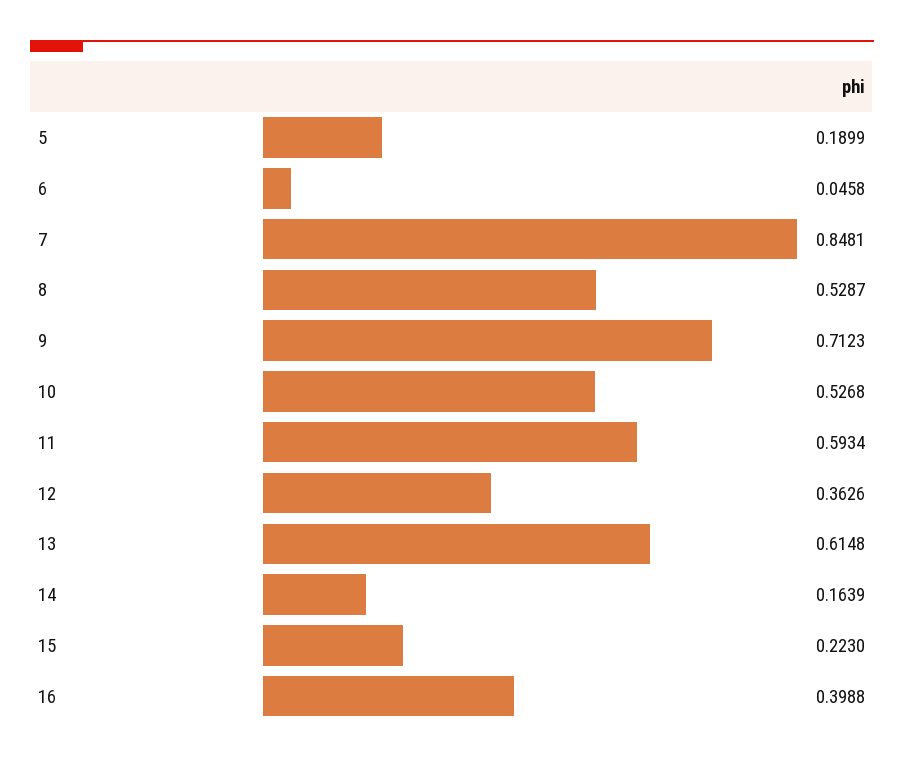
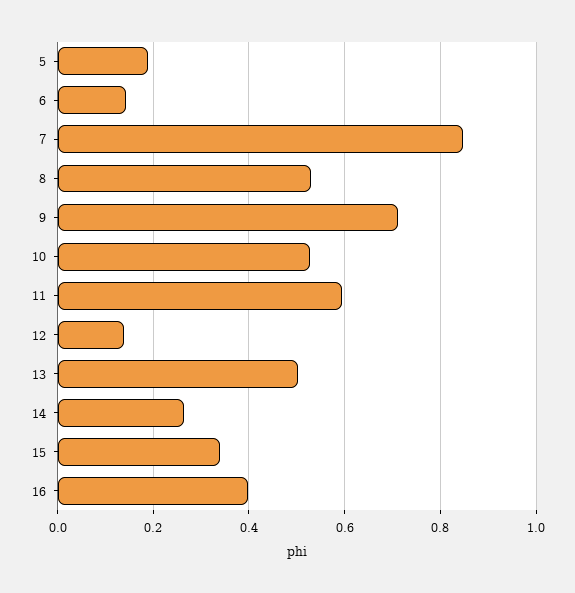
  {
    "5": 0.1899,
-   "6": 0.0458,
+   "6": 0.14,
    "7": 0.8481,
    "8": 0.5287,
    "9": 0.7123,
    "10": 0.5268,
    "11": 0.5934,
-   "12": 0.3626,
+   "12": 0.14,
-   "13": 0.6148,
+   "13": 0.5,
-   "14": 0.1639,
+   "14": 0.26,
-   "15": 0.223,
+   "15": 0.34,
    "16": 0.3988
  }

